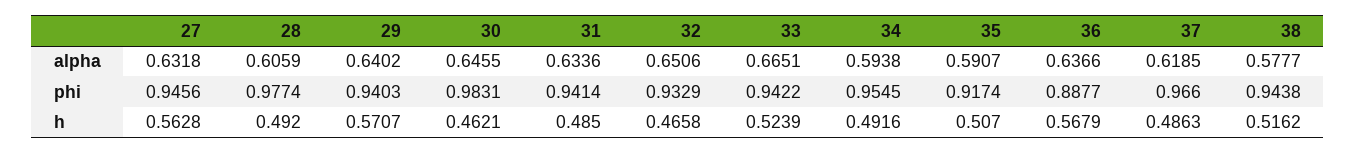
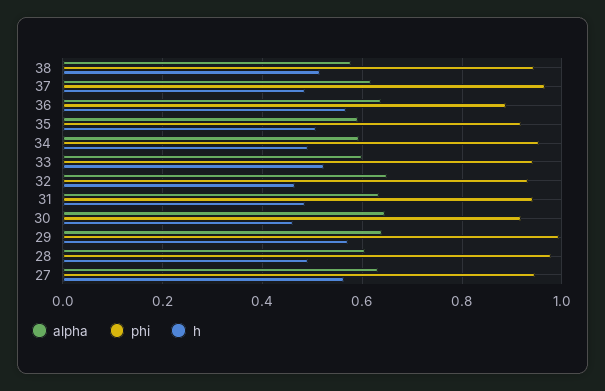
  {
    "alpha": {
      "27": 0.6318,
      "28": 0.6059,
      "29": 0.6402,
      "30": 0.6455,
      "31": 0.6336,
      "32": 0.6506,
-     "33": 0.6651,
+     "33": 0.6,
      "34": 0.5938,
      "35": 0.5907,
      "36": 0.6366,
      "37": 0.6185,
      "38": 0.5777
    },
    "phi": {
      "27": 0.9456,
      "28": 0.9774,
-     "29": 0.9403,
+     "29": 1,
-     "30": 0.9831,
+     "30": 0.92,
      "31": 0.9414,
      "32": 0.9329,
      "33": 0.9422,
      "34": 0.9545,
      "35": 0.9174,
      "36": 0.8877,
      "37": 0.966,
      "38": 0.9438
    },
    "h": {
      "27": 0.5628,
      "28": 0.492,
      "29": 0.5707,
      "30": 0.4621,
      "31": 0.485,
      "32": 0.4658,
      "33": 0.5239,
      "34": 0.4916,
      "35": 0.507,
      "36": 0.5679,
      "37": 0.4863,
      "38": 0.5162
    }
  }

